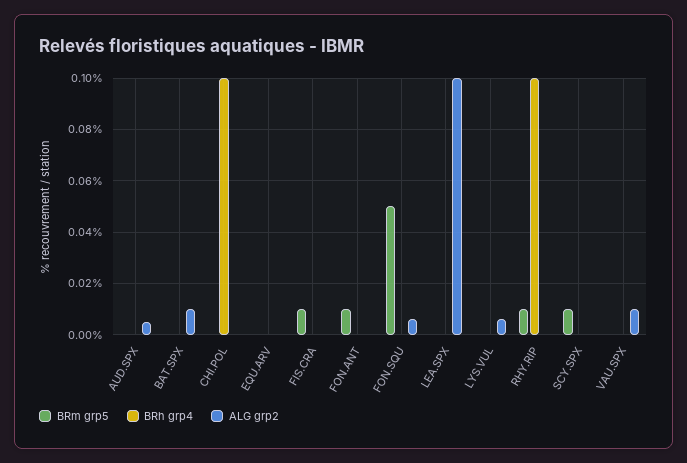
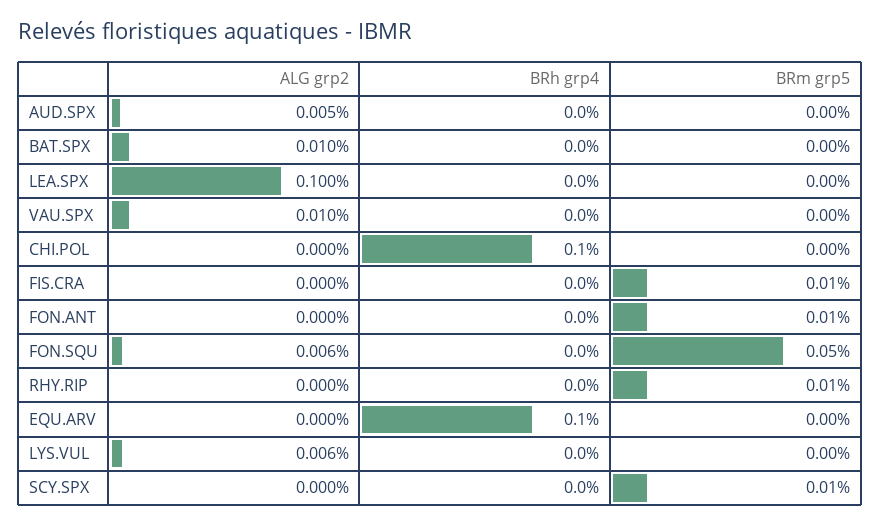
  {
    "BRm grp5": {
      "AUD.SPX": 0,
      "BAT.SPX": 0,
      "CHI.POL": 0,
      "EQU.ARV": 0,
      "FIS.CRA": 0.01,
      "FON.ANT": 0.01,
      "FON.SQU": 0.05,
      "LEA.SPX": 0,
      "LYS.VUL": 0,
      "RHY.RIP": 0.01,
      "SCY.SPX": 0.01,
      "VAU.SPX": 0
    },
    "BRh grp4": {
      "AUD.SPX": 0,
      "BAT.SPX": 0,
      "CHI.POL": 0.1,
-     "EQU.ARV": 0,
+     "EQU.ARV": 0.1,
      "FIS.CRA": 0,
      "FON.ANT": 0,
      "FON.SQU": 0,
      "LEA.SPX": 0,
      "LYS.VUL": 0,
-     "RHY.RIP": 0.1,
+     "RHY.RIP": 0,
      "SCY.SPX": 0,
      "VAU.SPX": 0
    },
    "ALG grp2": {
      "AUD.SPX": 0.005,
      "BAT.SPX": 0.01,
      "CHI.POL": 0,
      "EQU.ARV": 0,
      "FIS.CRA": 0,
      "FON.ANT": 0,
      "FON.SQU": 0.006,
      "LEA.SPX": 0.1,
      "LYS.VUL": 0.006,
      "RHY.RIP": 0,
      "SCY.SPX": 0,
      "VAU.SPX": 0.01
    }
  }

